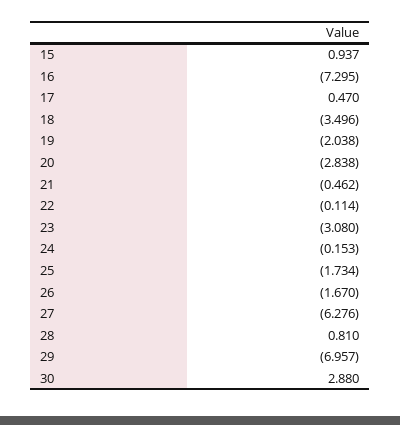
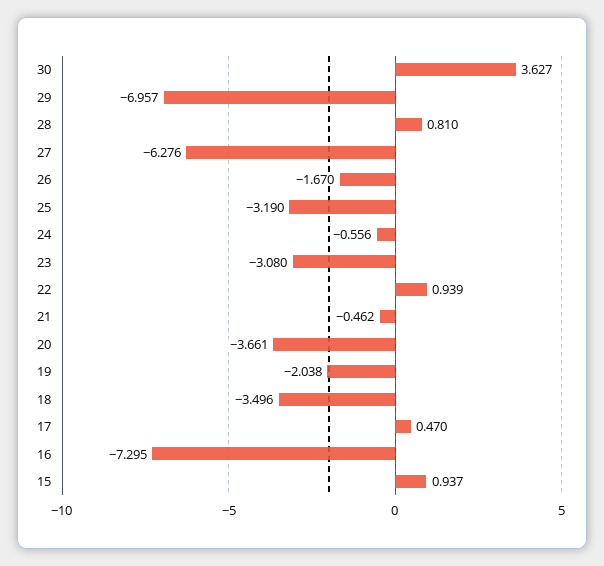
  {
    "15": 0.937,
    "16": -7.295,
    "17": 0.47,
    "18": -3.496,
    "19": -2.038,
-   "20": -2.838,
+   "20": -3.661,
    "21": -0.462,
-   "22": -0.114,
+   "22": 0.939,
    "23": -3.08,
-   "24": -0.153,
+   "24": -0.556,
-   "25": -1.734,
+   "25": -3.19,
    "26": -1.67,
    "27": -6.276,
    "28": 0.81,
    "29": -6.957,
-   "30": 2.88
+   "30": 3.627
  }

